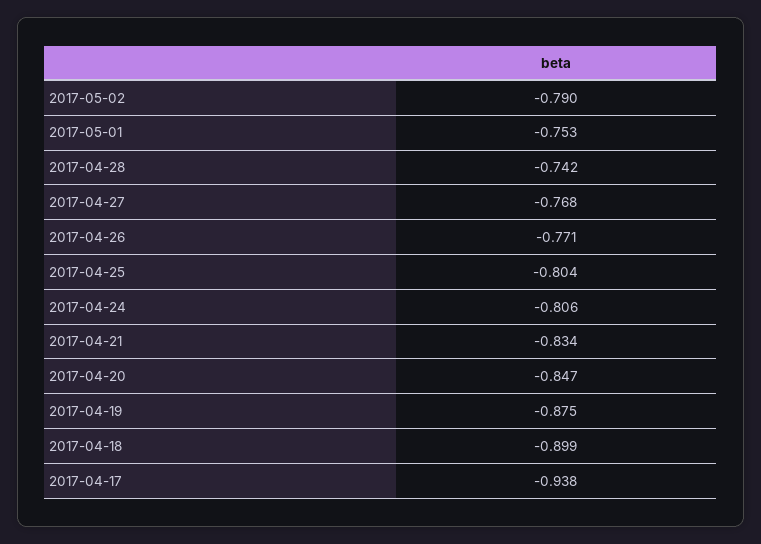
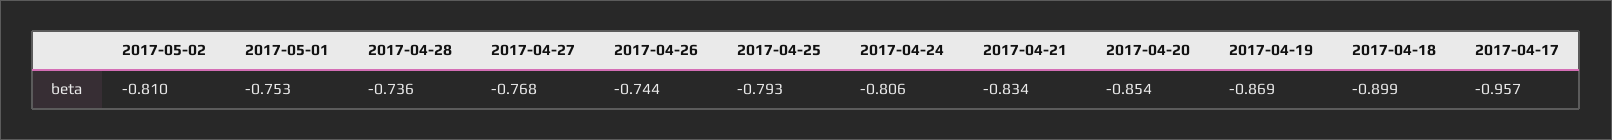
  {
-   "2017-05-02": -0.79,
+   "2017-05-02": -0.81,
    "2017-05-01": -0.753,
-   "2017-04-28": -0.742,
+   "2017-04-28": -0.736,
    "2017-04-27": -0.768,
-   "2017-04-26": -0.771,
+   "2017-04-26": -0.744,
-   "2017-04-25": -0.804,
+   "2017-04-25": -0.793,
    "2017-04-24": -0.806,
    "2017-04-21": -0.834,
-   "2017-04-20": -0.847,
+   "2017-04-20": -0.854,
-   "2017-04-19": -0.875,
+   "2017-04-19": -0.869,
    "2017-04-18": -0.899,
-   "2017-04-17": -0.938
+   "2017-04-17": -0.957
  }

